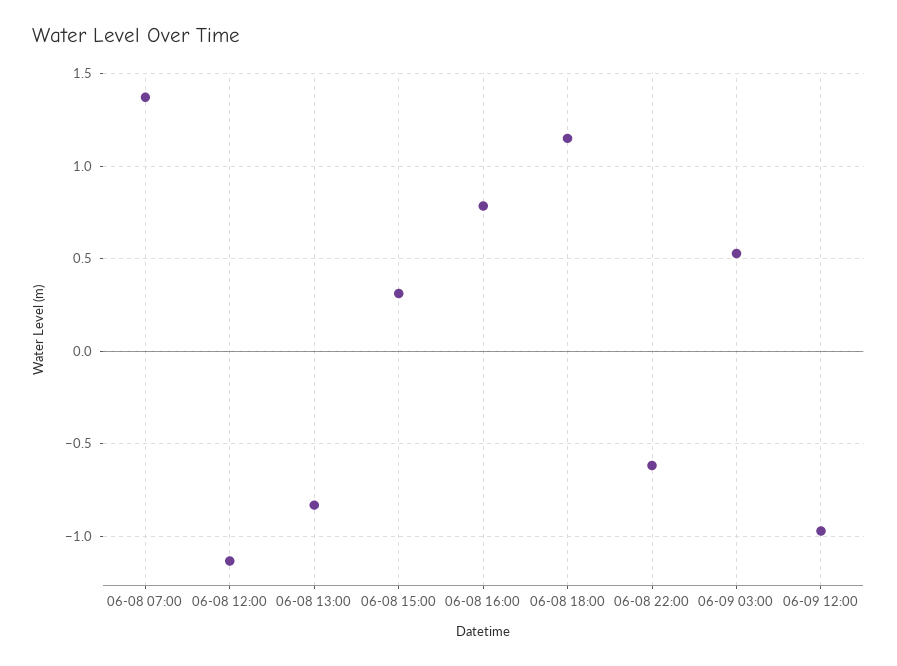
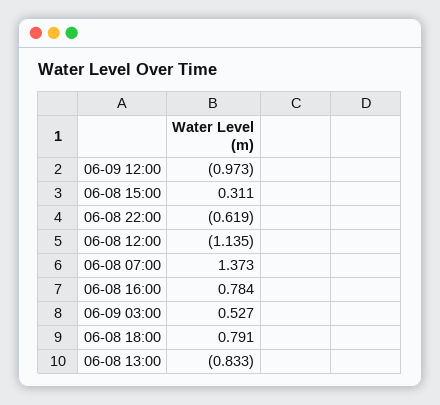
  {
    "06-08 07:00": 1.373,
    "06-08 12:00": -1.135,
    "06-08 13:00": -0.833,
    "06-08 15:00": 0.311,
    "06-08 16:00": 0.784,
-   "06-08 18:00": 1.15,
+   "06-08 18:00": 0.791,
    "06-08 22:00": -0.619,
    "06-09 03:00": 0.527,
    "06-09 12:00": -0.973
  }

